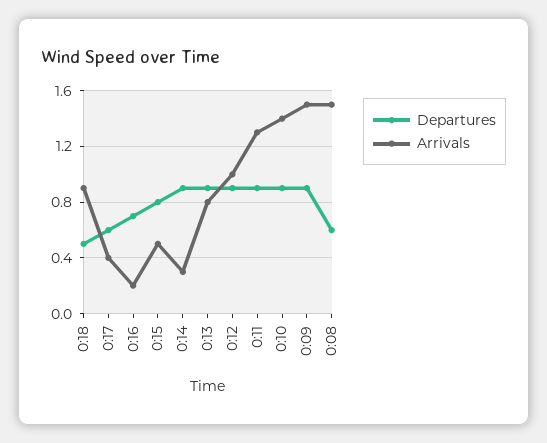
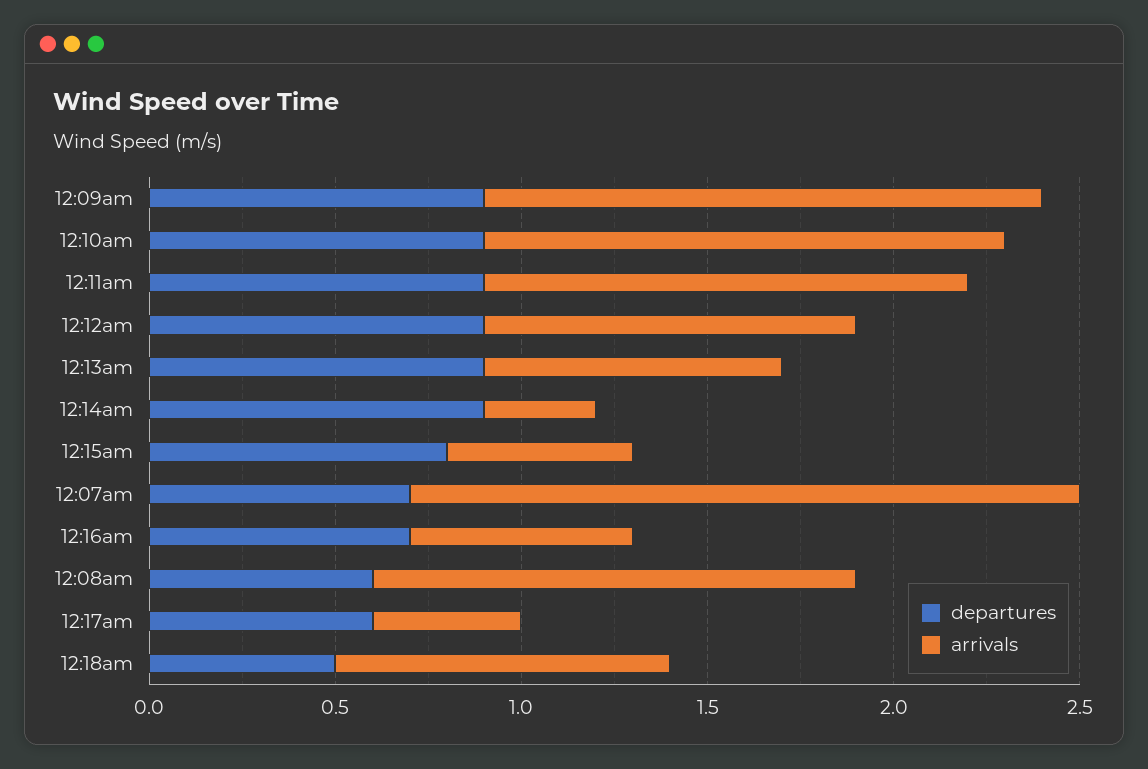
  {
    "Departures": {
      "0:18": 0.5,
      "0:17": 0.6,
      "0:16": 0.7,
      "0:15": 0.8,
      "0:14": 0.9,
      "0:13": 0.9,
      "0:12": 0.9,
      "0:11": 0.9,
      "0:10": 0.9,
      "0:09": 0.9,
-     "0:08": 0.6
+     "0:08": 0.6,
+     "12:07am": 0.7
    },
    "Arrivals": {
      "0:18": 0.9,
      "0:17": 0.4,
-     "0:16": 0.2,
+     "0:16": 0.6,
      "0:15": 0.5,
      "0:14": 0.3,
      "0:13": 0.8,
      "0:12": 1,
      "0:11": 1.3,
      "0:10": 1.4,
      "0:09": 1.5,
-     "0:08": 1.5
+     "0:08": 1.3,
+     "12:07am": 1.8
    }
  }

